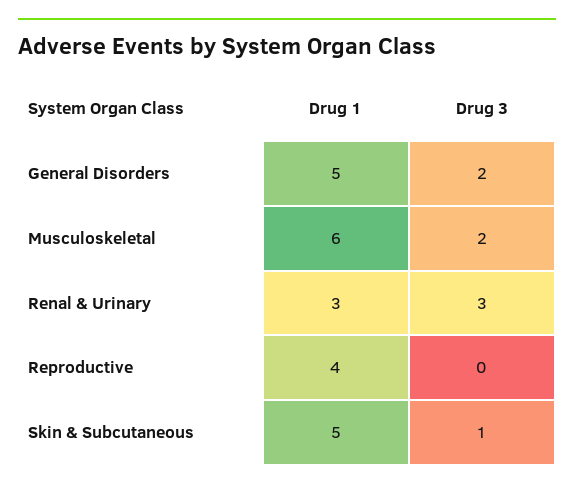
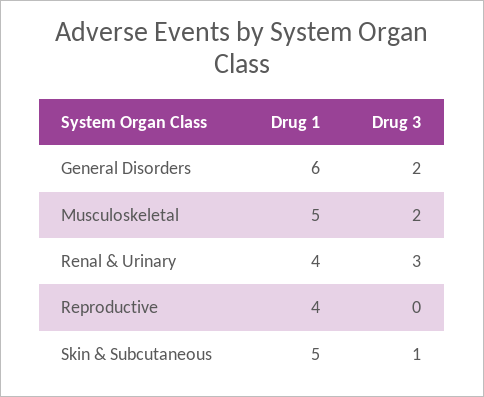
  {
    "Drug 1": {
-     "General Disorders": 5,
+     "General Disorders": 6,
-     "Musculoskeletal": 6,
+     "Musculoskeletal": 5,
-     "Renal & Urinary": 3,
+     "Renal & Urinary": 4,
      "Reproductive": 4,
      "Skin & Subcutaneous": 5
    },
    "Drug 3": {
      "General Disorders": 2,
      "Musculoskeletal": 2,
      "Renal & Urinary": 3,
      "Reproductive": 0,
      "Skin & Subcutaneous": 1
    }
  }

